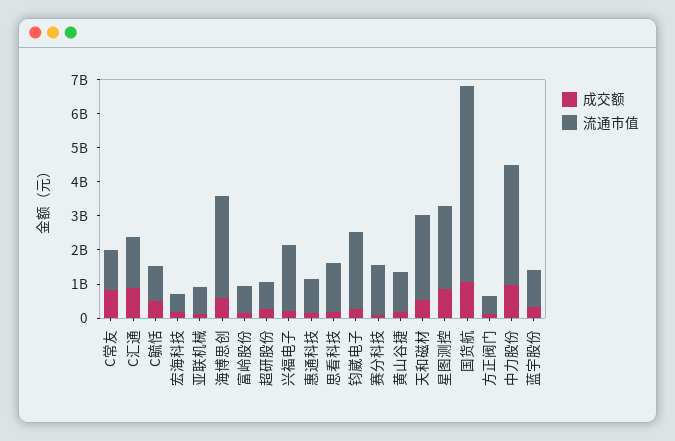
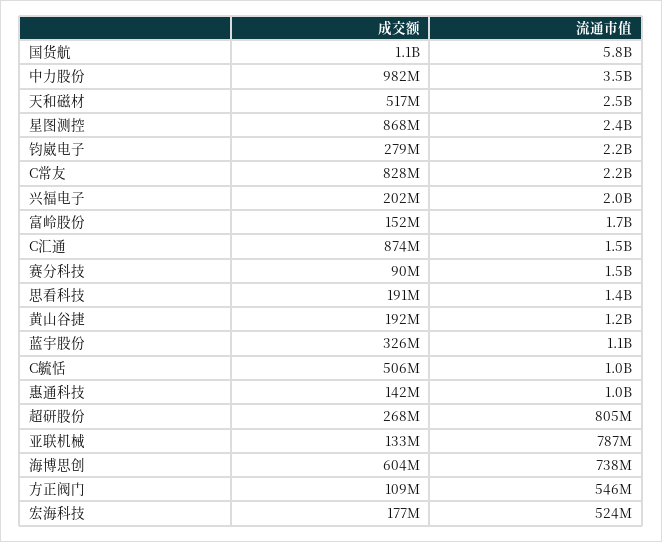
  {
    "成交额": {
      "C常友": 828000000,
      "C汇通": 874000000,
      "C毓恬": 506000000,
      "宏海科技": 177000000,
      "亚联机械": 133000000,
      "海博思创": 604000000,
      "富岭股份": 152000000,
      "超研股份": 268000000,
      "兴福电子": 202000000,
      "惠通科技": 142000000,
      "思看科技": 191000000,
      "钧崴电子": 279000000,
      "赛分科技": 90000000,
      "黄山谷捷": 192000000,
      "天和磁材": 517000000,
      "星图测控": 868000000,
      "国货航": 1100000000,
      "方正阀门": 109000000,
      "中力股份": 982000000,
      "蓝宇股份": 326000000
    },
    "流通市值": {
-     "C常友": 1250000000,
+     "C常友": 2200000000,
      "C汇通": 1500000000,
      "C毓恬": 1000000000,
      "宏海科技": 524000000,
      "亚联机械": 787000000,
-     "海博思创": 3000000000,
+     "海博思创": 738000000,
-     "富岭股份": 750000000,
+     "富岭股份": 1700000000,
      "超研股份": 805000000,
      "兴福电子": 2000000000,
      "惠通科技": 1000000000,
      "思看科技": 1400000000,
      "钧崴电子": 2200000000,
      "赛分科技": 1500000000,
      "黄山谷捷": 1200000000,
      "天和磁材": 2500000000,
      "星图测控": 2400000000,
      "国货航": 5800000000,
      "方正阀门": 546000000,
      "中力股份": 3500000000,
      "蓝宇股份": 1100000000
    }
  }

